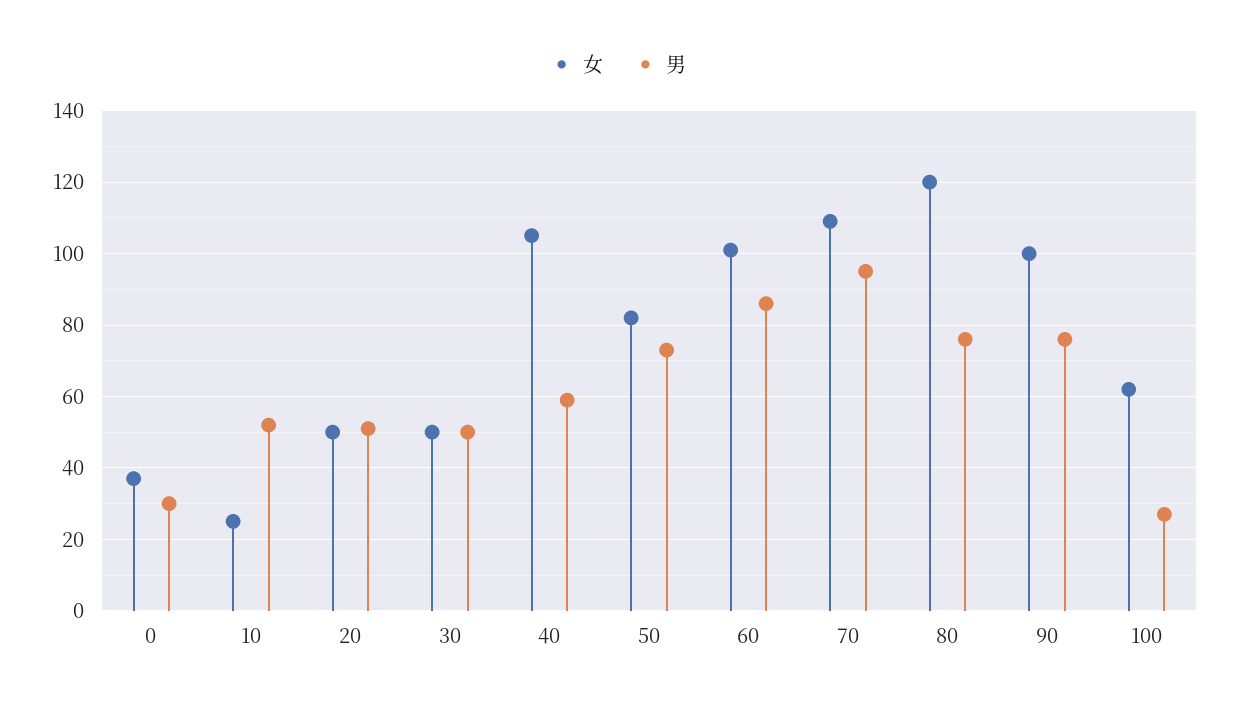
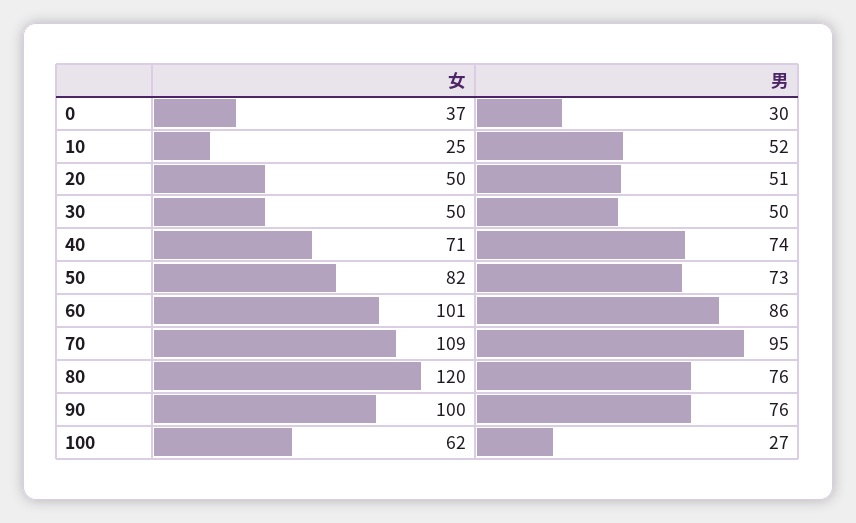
  {
    "女": {
      "0": 37,
      "10": 25,
      "20": 50,
      "30": 50,
-     "40": 105,
+     "40": 71,
      "50": 82,
      "60": 101,
      "70": 109,
      "80": 120,
      "90": 100,
      "100": 62
    },
    "男": {
      "0": 30,
      "10": 52,
      "20": 51,
      "30": 50,
-     "40": 60,
+     "40": 74,
      "50": 73,
      "60": 86,
      "70": 95,
      "80": 76,
      "90": 76,
      "100": 27
    }
  }

